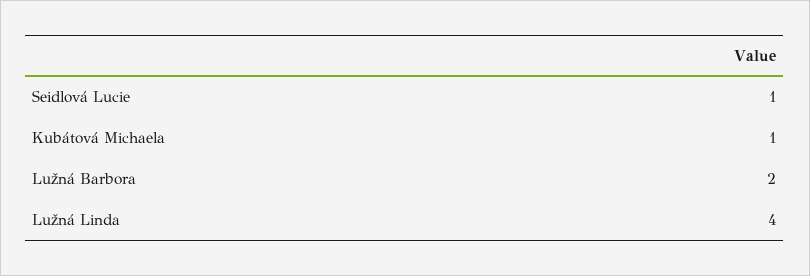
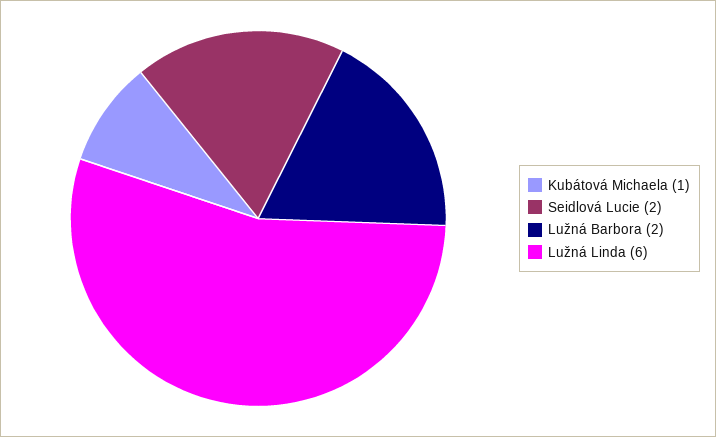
  {
-   "Seidlová Lucie": 1,
+   "Seidlová Lucie": 2,
    "Kubátová Michaela": 1,
    "Lužná Barbora": 2,
-   "Lužná Linda": 4
+   "Lužná Linda": 6
  }

